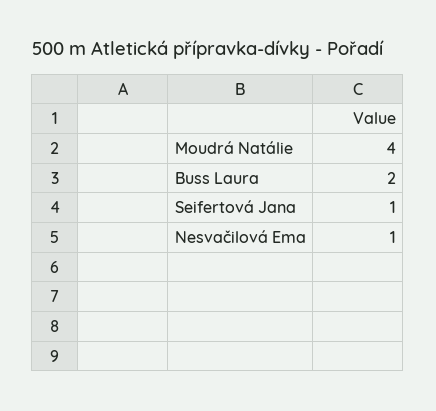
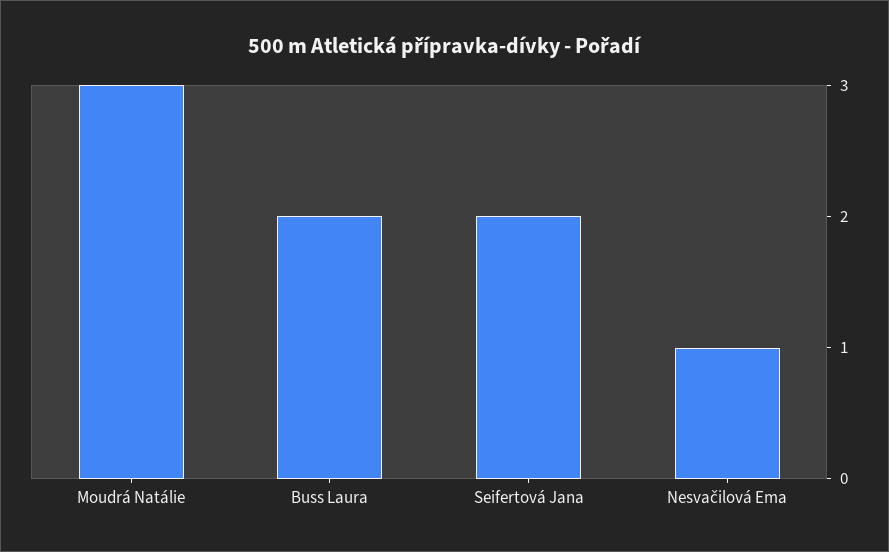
  {
-   "Moudrá Natálie": 4,
+   "Moudrá Natálie": 3,
    "Buss Laura": 2,
-   "Seifertová Jana": 1,
+   "Seifertová Jana": 2,
    "Nesvačilová Ema": 1
  }

